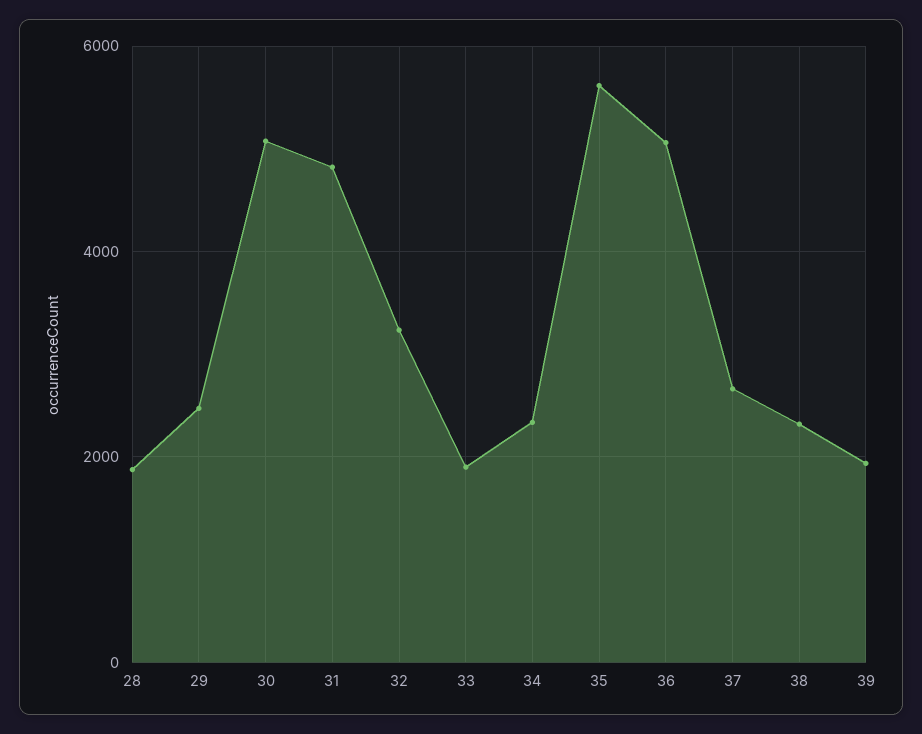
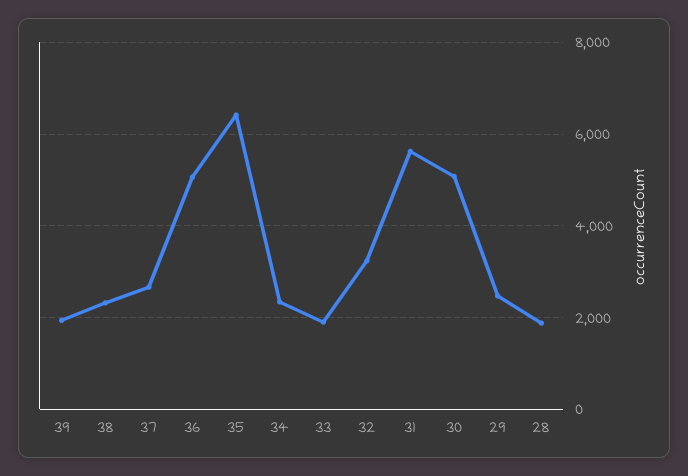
  {
    "28": 1800,
    "29": 2400,
    "30": 5000,
-   "31": 4800,
+   "31": 5600,
    "32": 3200,
    "33": 2000,
    "34": 2400,
-   "35": 5600,
+   "35": 6400,
    "36": 5000,
    "37": 2600,
    "38": 2400,
    "39": 2000
  }

